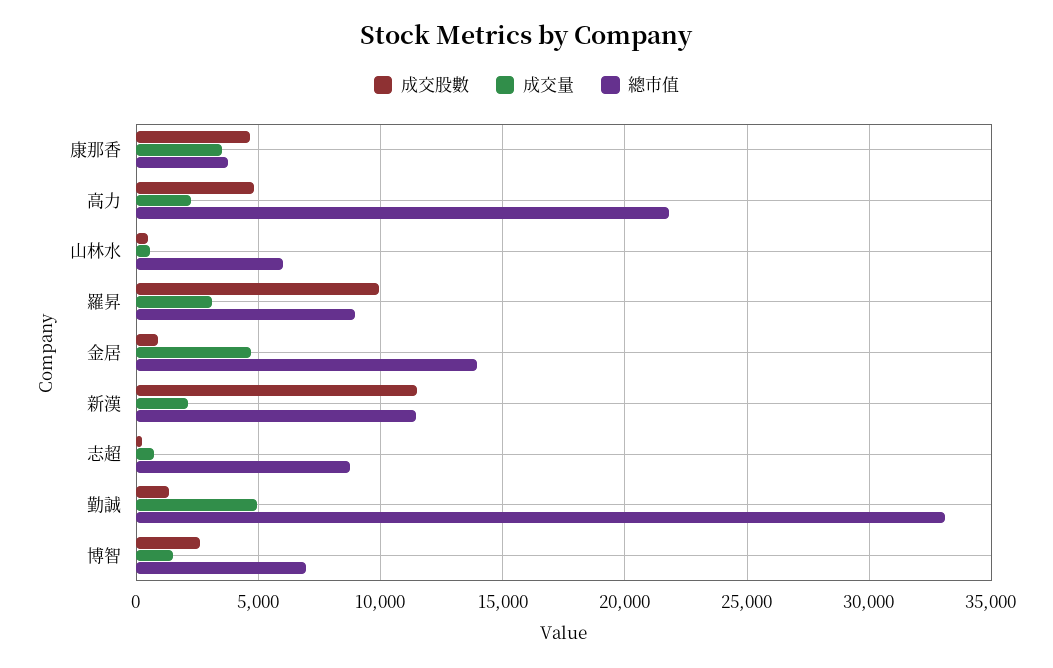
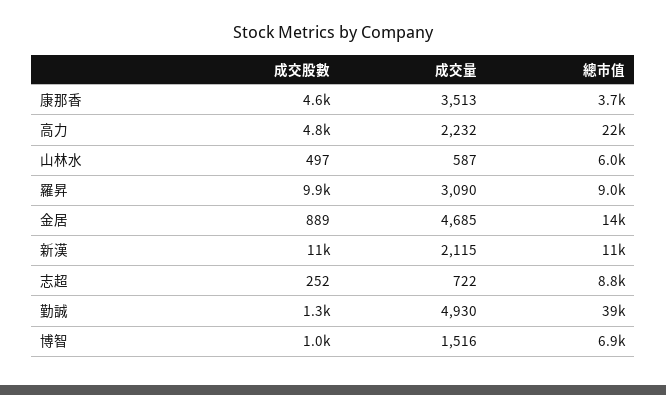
  {
    "成交股數": {
      "康那香": 4600,
      "高力": 4800,
      "山林水": 497,
      "羅昇": 9900,
      "金居": 889,
      "新漢": 11000,
      "志超": 252,
      "勤誠": 1300,
-     "博智": 2500
+     "博智": 1000
    },
    "成交量": {
      "康那香": 3513,
      "高力": 2232,
      "山林水": 587,
      "羅昇": 3090,
      "金居": 4685,
      "新漢": 2115,
      "志超": 722,
      "勤誠": 4930,
      "博智": 1516
    },
    "總市值": {
      "康那香": 3700,
      "高力": 22000,
      "山林水": 6000,
      "羅昇": 9000,
      "金居": 14000,
      "新漢": 11000,
      "志超": 8800,
-     "勤誠": 33000,
+     "勤誠": 39000,
      "博智": 6900
    }
  }

